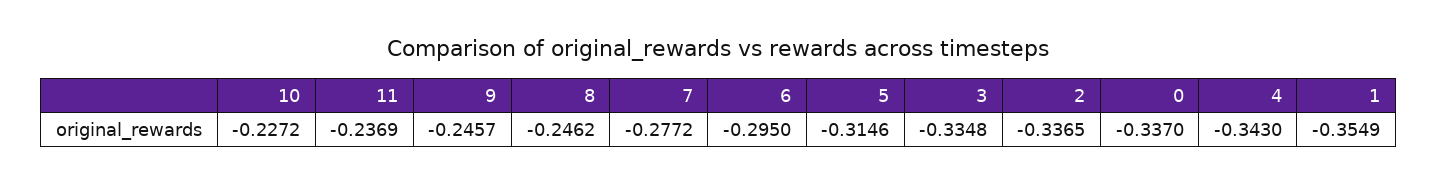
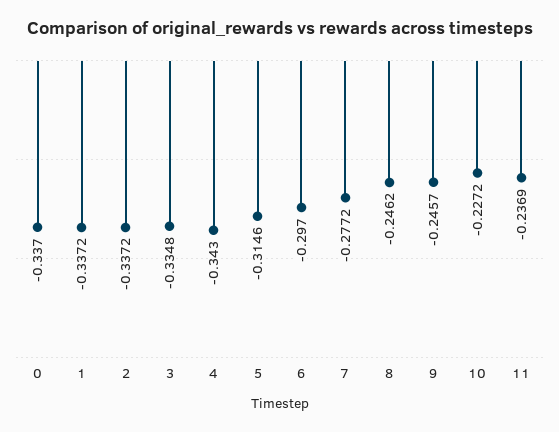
  {
    "10": -0.2272,
    "11": -0.2369,
    "9": -0.2457,
    "8": -0.2462,
    "7": -0.2772,
-   "6": -0.295,
+   "6": -0.297,
    "5": -0.3146,
    "3": -0.3348,
-   "2": -0.3365,
+   "2": -0.3372,
    "0": -0.337,
    "4": -0.343,
-   "1": -0.3549
+   "1": -0.3372
  }

